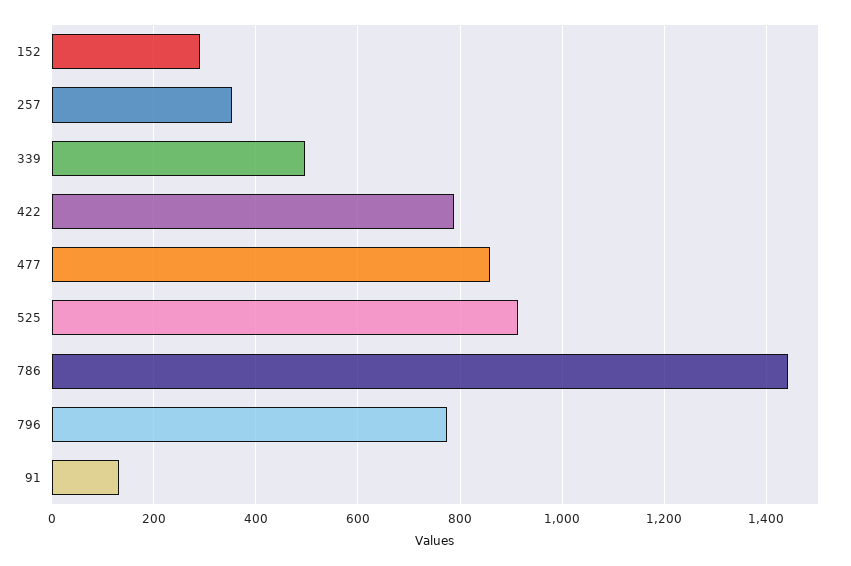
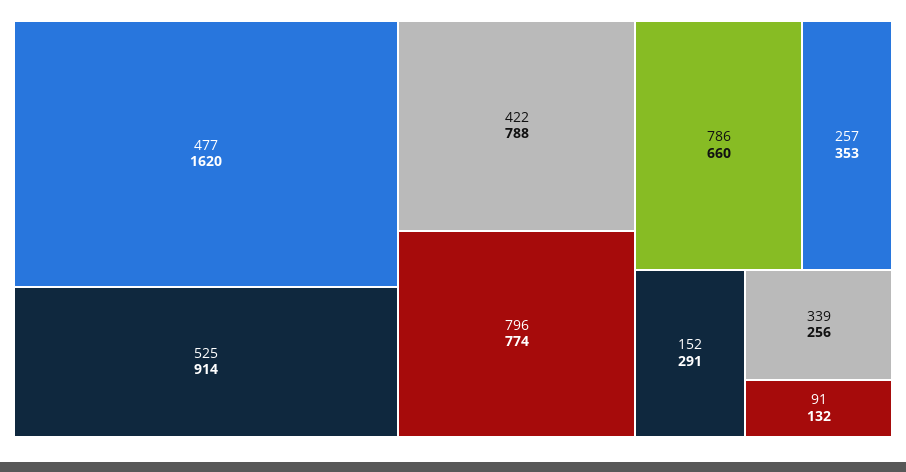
  {
    "152": 291,
    "257": 353,
-   "339": 500,
+   "339": 256,
    "422": 788,
-   "477": 860,
+   "477": 1620,
    "525": 914,
-   "786": 1440,
+   "786": 660,
    "796": 774,
    "91": 132
  }

